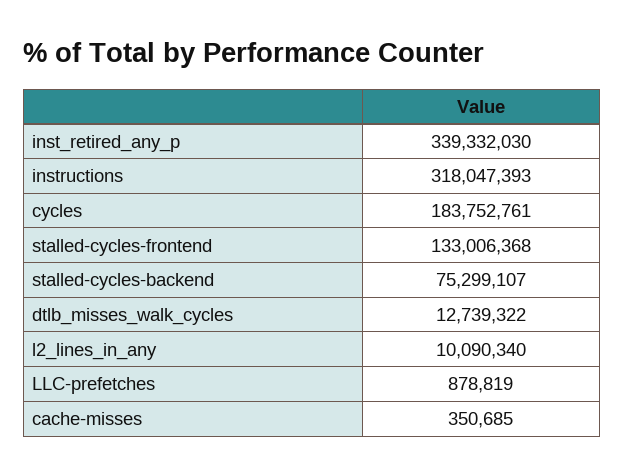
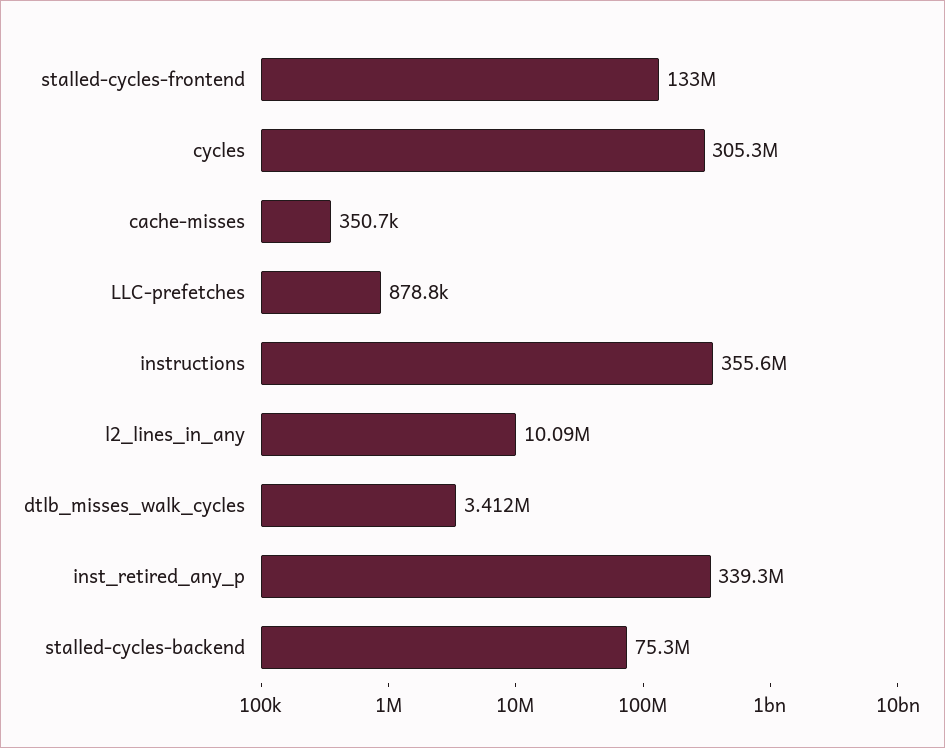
  {
    "inst_retired_any_p": 339332030,
-   "instructions": 318047393,
+   "instructions": 355600000,
-   "cycles": 183752761,
+   "cycles": 305300000,
    "stalled-cycles-frontend": 133006368,
    "stalled-cycles-backend": 75299107,
-   "dtlb_misses_walk_cycles": 12739322,
+   "dtlb_misses_walk_cycles": 3412000,
    "l2_lines_in_any": 10090340,
    "LLC-prefetches": 878819,
    "cache-misses": 350685
  }

